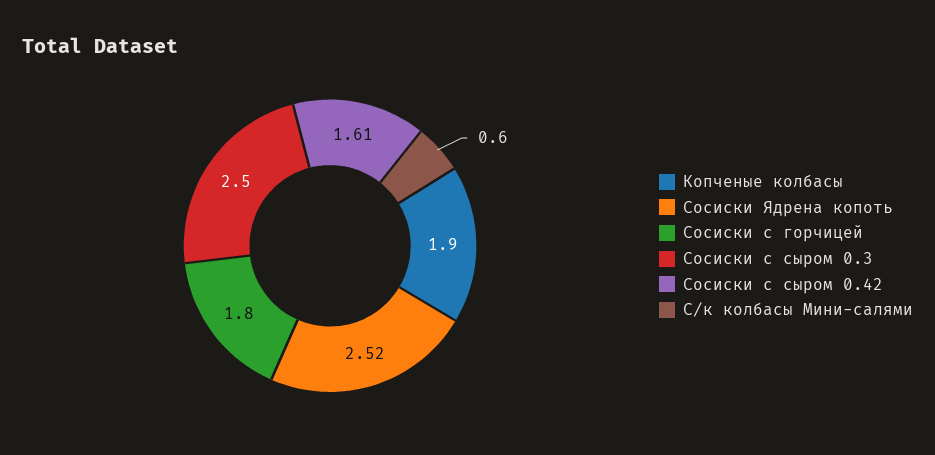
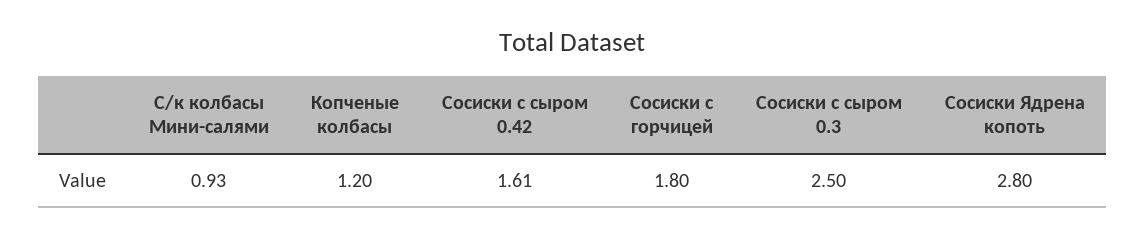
  {
-   "Копченые колбасы": 1.9,
+   "Копченые колбасы": 1.2,
-   "Сосиски Ядрена копоть": 2.52,
+   "Сосиски Ядрена копоть": 2.8,
    "Сосиски с горчицей": 1.8,
    "Сосиски с сыром 0.3": 2.5,
    "Сосиски с сыром 0.42": 1.61,
-   "С/к колбасы Мини-салями": 0.6
+   "С/к колбасы Мини-салями": 0.93
  }

